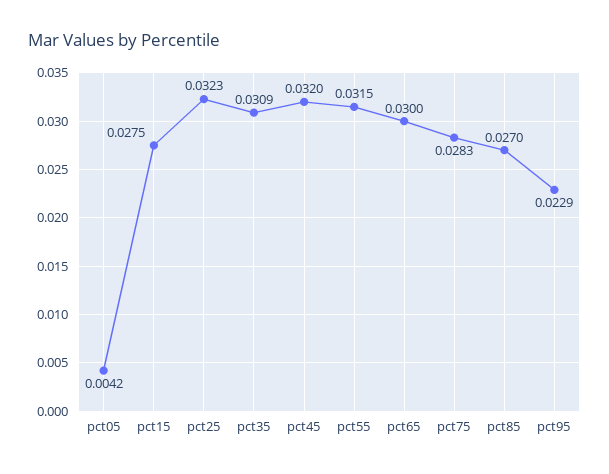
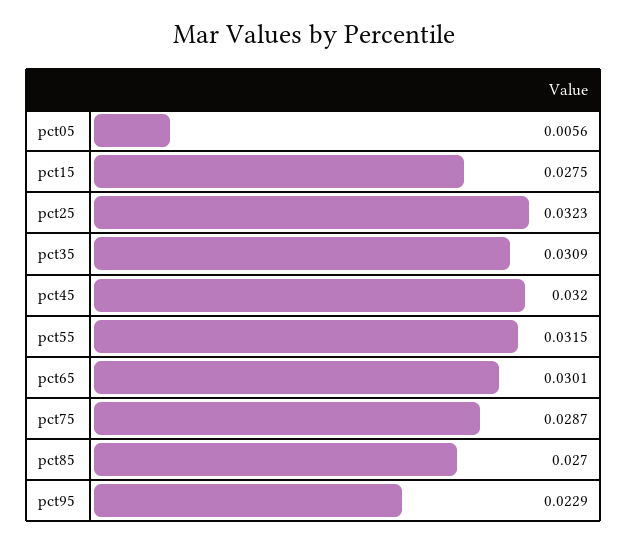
  {
-   "pct05": 0.0042,
+   "pct05": 0.0056,
    "pct15": 0.0275,
    "pct25": 0.0323,
    "pct35": 0.0309,
    "pct45": 0.032,
    "pct55": 0.0315,
-   "pct65": 0.03,
+   "pct65": 0.0301,
-   "pct75": 0.0283,
+   "pct75": 0.0287,
    "pct85": 0.027,
    "pct95": 0.0229
  }

